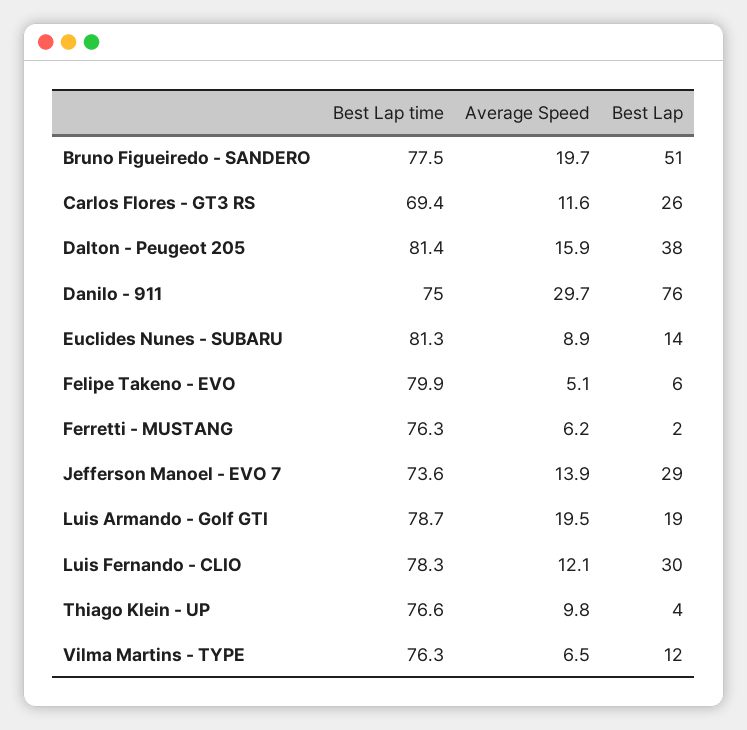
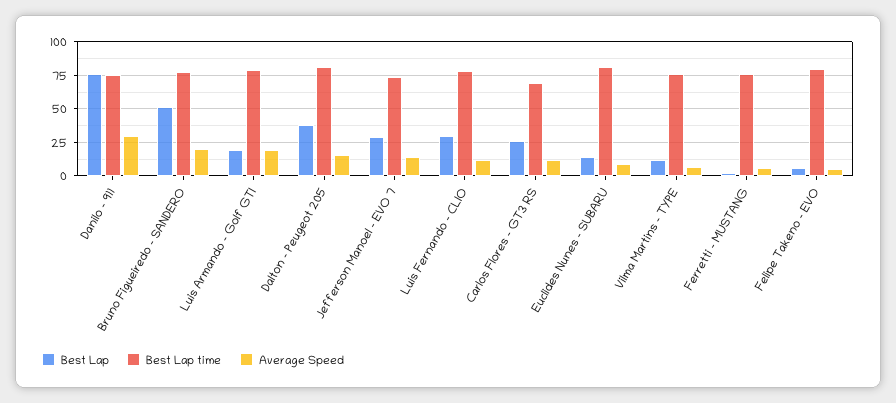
  {
    "Best Lap time": {
      "Bruno Figueiredo - SANDERO": 77.5,
      "Carlos Flores - GT3 RS": 69.4,
      "Dalton - Peugeot 205": 81.4,
      "Danilo - 911": 75,
      "Euclides Nunes - SUBARU": 81.3,
      "Felipe Takeno - EVO": 79.9,
      "Ferretti - MUSTANG": 76.3,
      "Jefferson Manoel - EVO 7": 73.6,
      "Luis Armando - Golf GTI": 78.7,
      "Luis Fernando - CLIO": 78.3,
-     "Thiago Klein - UP": 76.6,
      "Vilma Martins - TYPE": 76.3
    },
    "Average Speed": {
      "Bruno Figueiredo - SANDERO": 19.7,
      "Carlos Flores - GT3 RS": 11.6,
      "Dalton - Peugeot 205": 15.9,
      "Danilo - 911": 29.7,
      "Euclides Nunes - SUBARU": 8.9,
      "Felipe Takeno - EVO": 5.1,
      "Ferretti - MUSTANG": 6.2,
      "Jefferson Manoel - EVO 7": 13.9,
      "Luis Armando - Golf GTI": 19.5,
      "Luis Fernando - CLIO": 12.1,
-     "Thiago Klein - UP": 9.8,
      "Vilma Martins - TYPE": 6.5
    },
    "Best Lap": {
      "Bruno Figueiredo - SANDERO": 51,
      "Carlos Flores - GT3 RS": 26,
      "Dalton - Peugeot 205": 38,
      "Danilo - 911": 76,
      "Euclides Nunes - SUBARU": 14,
      "Felipe Takeno - EVO": 6,
      "Ferretti - MUSTANG": 2,
      "Jefferson Manoel - EVO 7": 29,
      "Luis Armando - Golf GTI": 19,
      "Luis Fernando - CLIO": 30,
-     "Thiago Klein - UP": 4,
      "Vilma Martins - TYPE": 12
    }
  }

